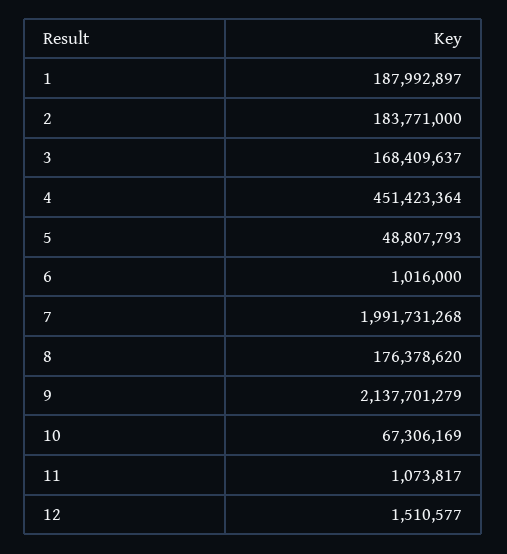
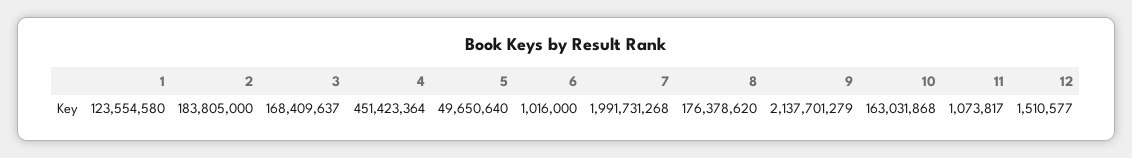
  {
-   "1": 187992897,
+   "1": 123554580,
-   "2": 183771000,
+   "2": 183805000,
    "3": 168409637,
    "4": 451423364,
-   "5": 48807793,
+   "5": 49650640,
    "6": 1016000,
    "7": 1991731268,
    "8": 176378620,
    "9": 2137701279,
-   "10": 67306169,
+   "10": 163031868,
    "11": 1073817,
    "12": 1510577
  }

